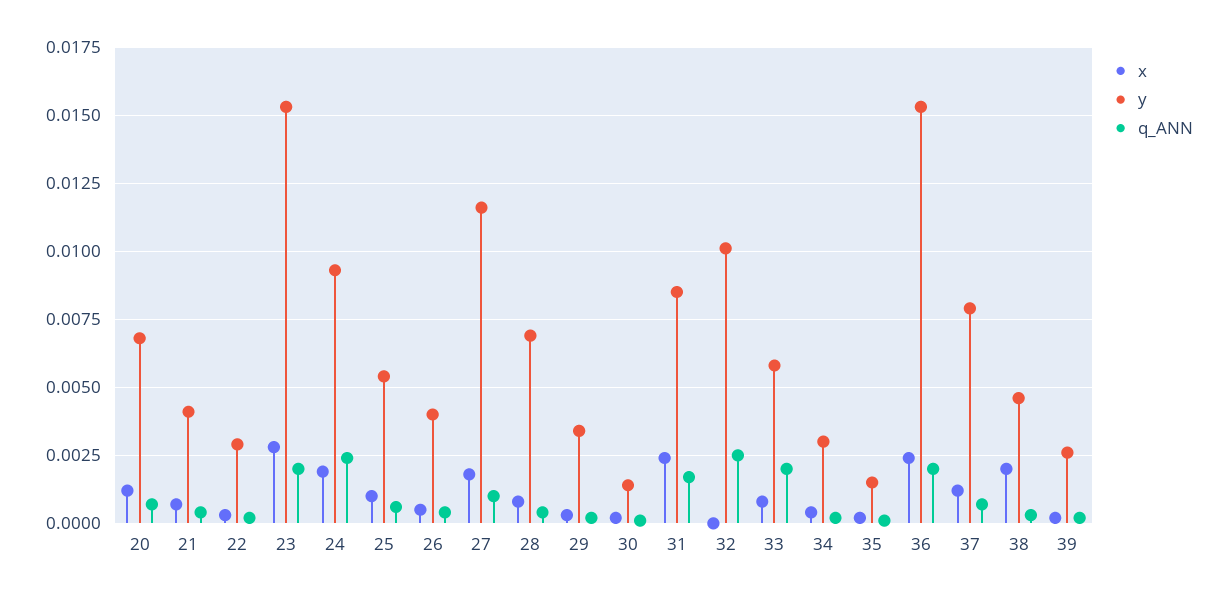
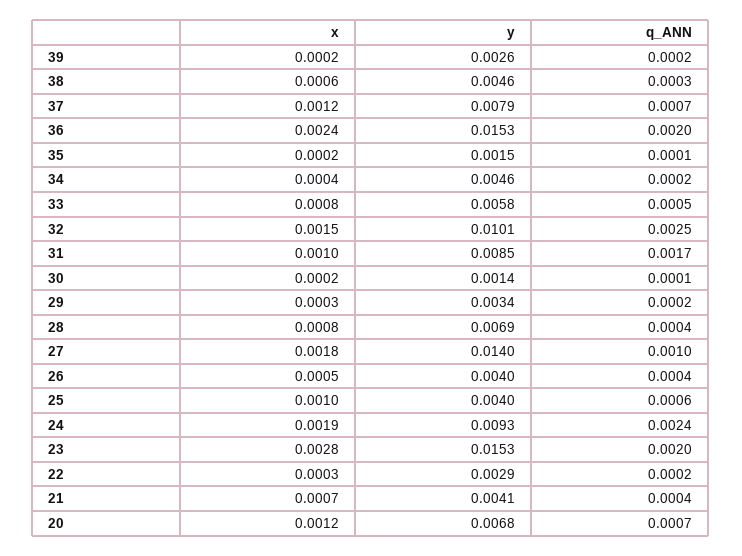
  {
    "x": {
      "20": 0.0012,
      "21": 0.0007,
      "22": 0.0003,
      "23": 0.0028,
      "24": 0.0019,
      "25": 0.001,
      "26": 0.0005,
      "27": 0.0018,
      "28": 0.0008,
      "29": 0.0003,
      "30": 0.0002,
-     "31": 0.0025,
+     "31": 0.001,
-     "32": 0,
+     "32": 0.0015,
      "33": 0.0008,
      "34": 0.0004,
      "35": 0.0002,
      "36": 0.0024,
      "37": 0.0012,
-     "38": 0.002,
+     "38": 0.0006,
      "39": 0.0002
    },
    "y": {
      "20": 0.0068,
      "21": 0.0041,
      "22": 0.0029,
      "23": 0.0153,
      "24": 0.0093,
-     "25": 0.0055,
+     "25": 0.004,
      "26": 0.004,
-     "27": 0.0115,
+     "27": 0.014,
      "28": 0.0069,
      "29": 0.0034,
      "30": 0.0014,
      "31": 0.0085,
      "32": 0.0101,
      "33": 0.0058,
-     "34": 0.003,
+     "34": 0.0046,
      "35": 0.0015,
      "36": 0.0153,
      "37": 0.0079,
      "38": 0.0046,
      "39": 0.0026
    },
    "q_ANN": {
      "20": 0.0007,
      "21": 0.0004,
      "22": 0.0002,
      "23": 0.002,
      "24": 0.0024,
      "25": 0.0006,
      "26": 0.0004,
      "27": 0.001,
      "28": 0.0004,
      "29": 0.0002,
      "30": 0.0001,
      "31": 0.0017,
      "32": 0.0025,
-     "33": 0.002,
+     "33": 0.0005,
      "34": 0.0002,
      "35": 0.0001,
      "36": 0.002,
      "37": 0.0007,
      "38": 0.0003,
      "39": 0.0002
    }
  }

